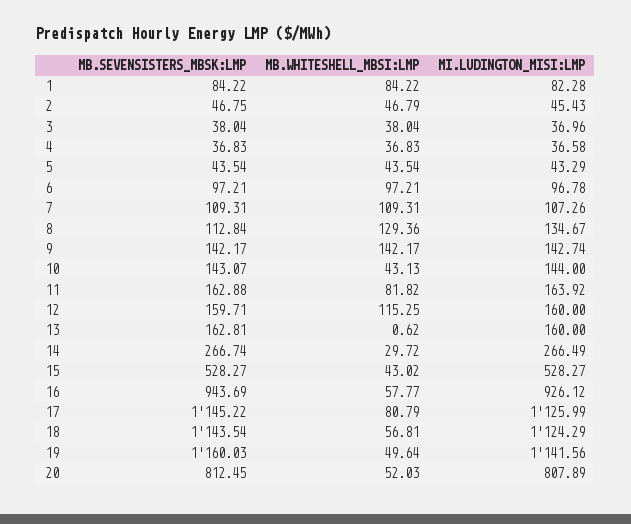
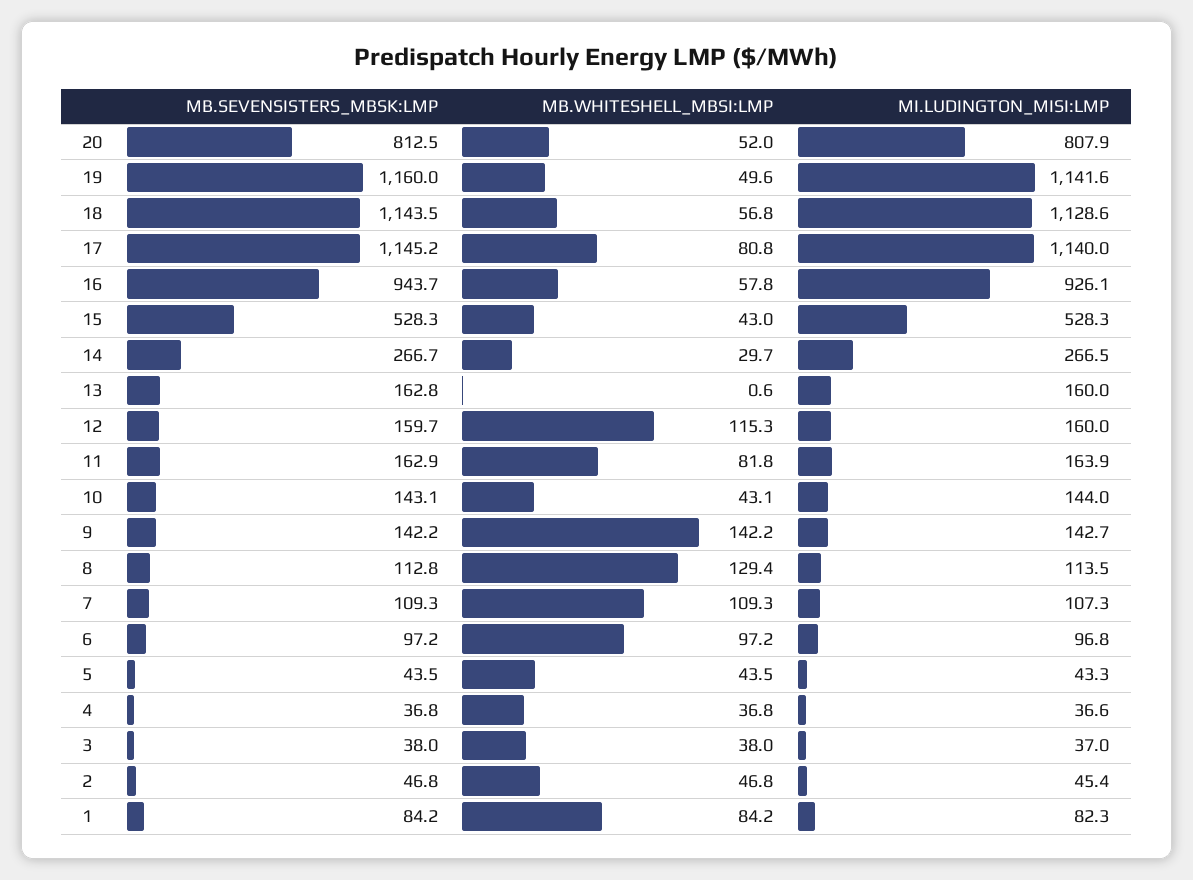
  {
    "MB.SEVENSISTERS_MBSK:LMP": {
      "1": 84.22,
      "2": 46.75,
      "3": 38.04,
      "4": 36.83,
      "5": 43.54,
      "6": 97.21,
      "7": 109.31,
      "8": 112.84,
      "9": 142.17,
      "10": 143.07,
      "11": 162.88,
      "12": 159.71,
      "13": 162.81,
      "14": 266.74,
      "15": 528.27,
      "16": 943.69,
      "17": 1145.22,
      "18": 1143.54,
      "19": 1160.03,
      "20": 812.45
    },
    "MB.WHITESHELL_MBSI:LMP": {
      "1": 84.22,
      "2": 46.79,
      "3": 38.04,
      "4": 36.83,
      "5": 43.54,
      "6": 97.21,
      "7": 109.31,
      "8": 129.36,
      "9": 142.17,
      "10": 43.13,
      "11": 81.82,
      "12": 115.25,
      "13": 0.62,
      "14": 29.72,
      "15": 43.02,
      "16": 57.77,
      "17": 80.79,
      "18": 56.81,
      "19": 49.64,
      "20": 52.03
    },
    "MI.LUDINGTON_MISI:LMP": {
      "1": 82.28,
      "2": 45.43,
      "3": 36.96,
      "4": 36.58,
      "5": 43.29,
      "6": 96.78,
      "7": 107.26,
-     "8": 134.67,
+     "8": 113.5,
      "9": 142.74,
      "10": 144,
      "11": 163.92,
      "12": 160,
      "13": 160,
      "14": 266.49,
      "15": 528.27,
      "16": 926.12,
-     "17": 1125.99,
+     "17": 1140,
-     "18": 1124.29,
+     "18": 1128.6,
      "19": 1141.56,
      "20": 807.89
    }
  }

